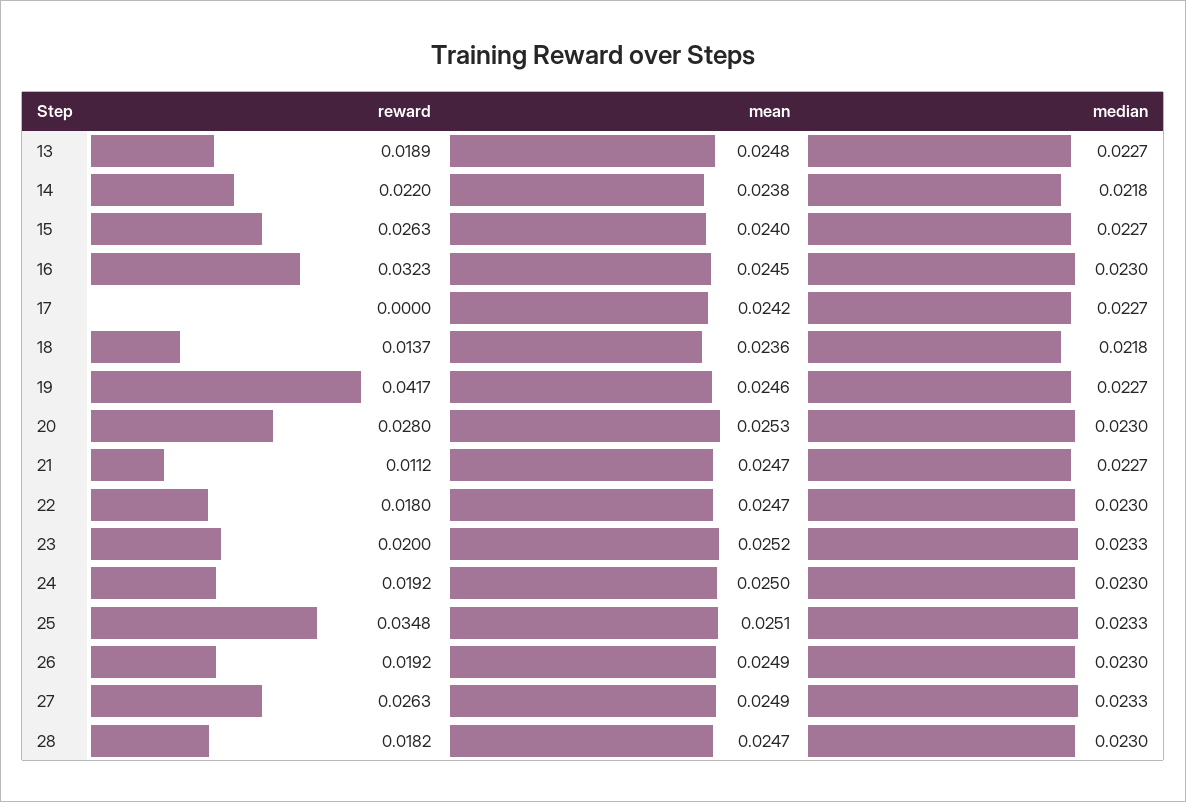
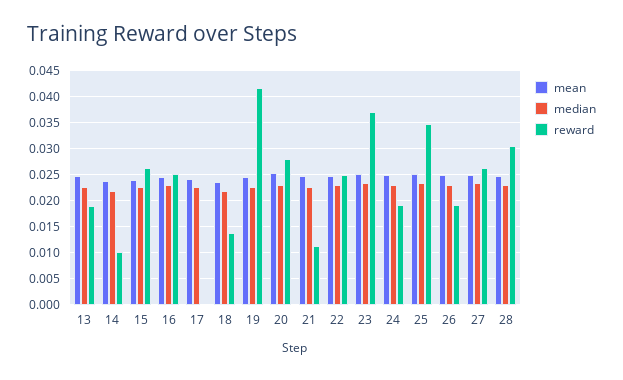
  {
    "reward": {
      "13": 0.0189,
-     "14": 0.022,
+     "14": 0.01,
      "15": 0.0263,
-     "16": 0.0323,
+     "16": 0.025,
      "17": 0,
      "18": 0.0137,
      "19": 0.0417,
      "20": 0.028,
      "21": 0.0112,
-     "22": 0.018,
+     "22": 0.025,
-     "23": 0.02,
+     "23": 0.0375,
      "24": 0.0192,
      "25": 0.0348,
      "26": 0.0192,
      "27": 0.0263,
-     "28": 0.0182
+     "28": 0.03
    },
    "mean": {
      "13": 0.0248,
      "14": 0.0238,
      "15": 0.024,
      "16": 0.0245,
      "17": 0.0242,
      "18": 0.0236,
      "19": 0.0246,
      "20": 0.0253,
      "21": 0.0247,
      "22": 0.0247,
      "23": 0.0252,
      "24": 0.025,
      "25": 0.0251,
      "26": 0.0249,
      "27": 0.0249,
      "28": 0.0247
    },
    "median": {
      "13": 0.0227,
      "14": 0.0218,
      "15": 0.0227,
      "16": 0.023,
      "17": 0.0227,
      "18": 0.0218,
      "19": 0.0227,
      "20": 0.023,
      "21": 0.0227,
      "22": 0.023,
      "23": 0.0233,
      "24": 0.023,
      "25": 0.0233,
      "26": 0.023,
      "27": 0.0233,
      "28": 0.023
    }
  }

